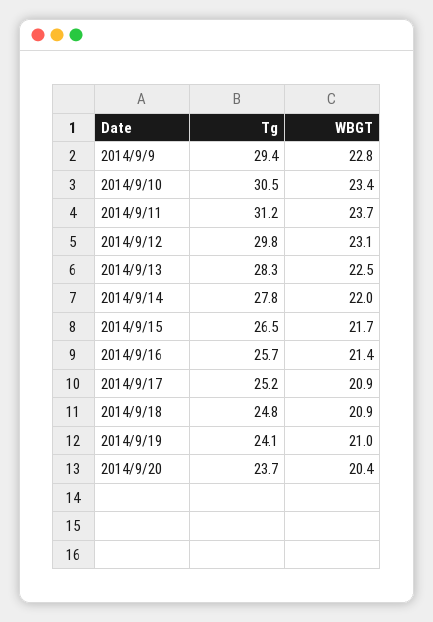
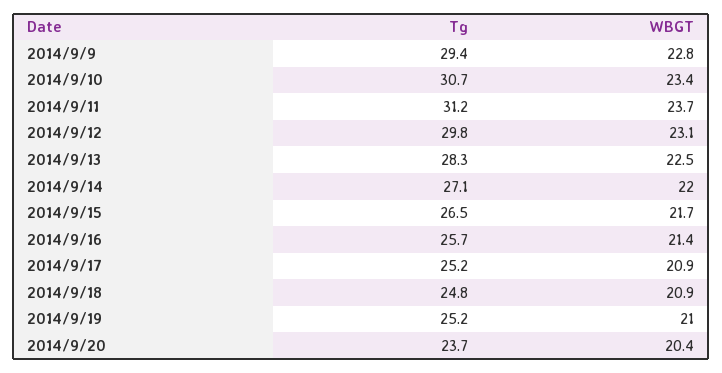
  {
    "Tg": {
      "2014/9/9": 29.4,
-     "2014/9/10": 30.5,
+     "2014/9/10": 30.7,
      "2014/9/11": 31.2,
      "2014/9/12": 29.8,
      "2014/9/13": 28.3,
-     "2014/9/14": 27.8,
+     "2014/9/14": 27.1,
      "2014/9/15": 26.5,
      "2014/9/16": 25.7,
      "2014/9/17": 25.2,
      "2014/9/18": 24.8,
-     "2014/9/19": 24.1,
+     "2014/9/19": 25.2,
      "2014/9/20": 23.7
    },
    "WBGT": {
      "2014/9/9": 22.8,
      "2014/9/10": 23.4,
      "2014/9/11": 23.7,
      "2014/9/12": 23.1,
      "2014/9/13": 22.5,
      "2014/9/14": 22,
      "2014/9/15": 21.7,
      "2014/9/16": 21.4,
      "2014/9/17": 20.9,
      "2014/9/18": 20.9,
      "2014/9/19": 21,
      "2014/9/20": 20.4
    }
  }

